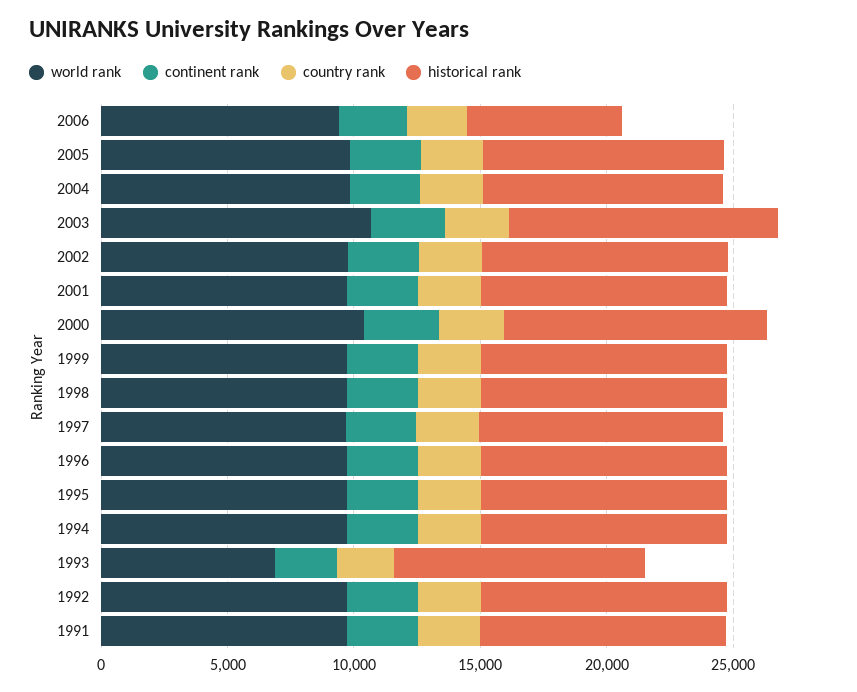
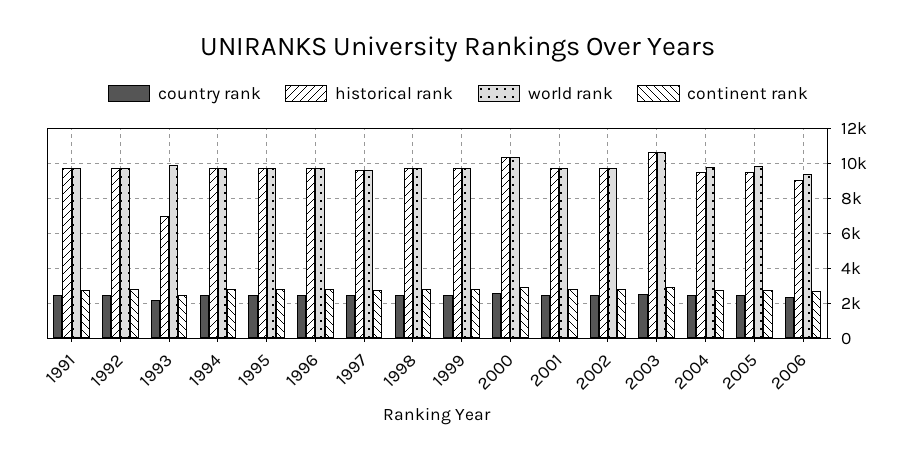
  {
    "world rank": {
      "2006": 9500,
      "2005": 10000,
      "2004": 10000,
      "2003": 10500,
      "2002": 10000,
      "2001": 9500,
      "2000": 10500,
      "1999": 9500,
      "1998": 9500,
      "1997": 9500,
      "1996": 9500,
      "1995": 9500,
      "1994": 9500,
-     "1993": 7000,
+     "1993": 10000,
      "1992": 9500,
      "1991": 9500
    },
    "continent rank": {
      "2006": 2500,
      "2005": 3000,
      "2004": 3000,
      "2003": 3000,
      "2002": 3000,
      "2001": 3000,
      "2000": 3000,
      "1999": 3000,
      "1998": 3000,
      "1997": 3000,
      "1996": 3000,
      "1995": 3000,
      "1994": 3000,
      "1993": 2500,
      "1992": 3000,
      "1991": 3000
    },
    "country rank": {
      "2006": 2500,
      "2005": 2500,
      "2004": 2500,
      "2003": 2500,
      "2002": 2500,
      "2001": 2500,
      "2000": 2500,
      "1999": 2500,
      "1998": 2500,
      "1997": 2500,
      "1996": 2500,
      "1995": 2500,
      "1994": 2500,
      "1993": 2000,
      "1992": 2500,
      "1991": 2500
    },
    "historical rank": {
-     "2006": 6000,
+     "2006": 9000,
      "2005": 9500,
      "2004": 9500,
      "2003": 10500,
      "2002": 10000,
      "2001": 9500,
      "2000": 10500,
      "1999": 9500,
      "1998": 9500,
      "1997": 9500,
      "1996": 9500,
      "1995": 9500,
      "1994": 9500,
-     "1993": 10000,
+     "1993": 7000,
      "1992": 9500,
      "1991": 9500
    }
  }

